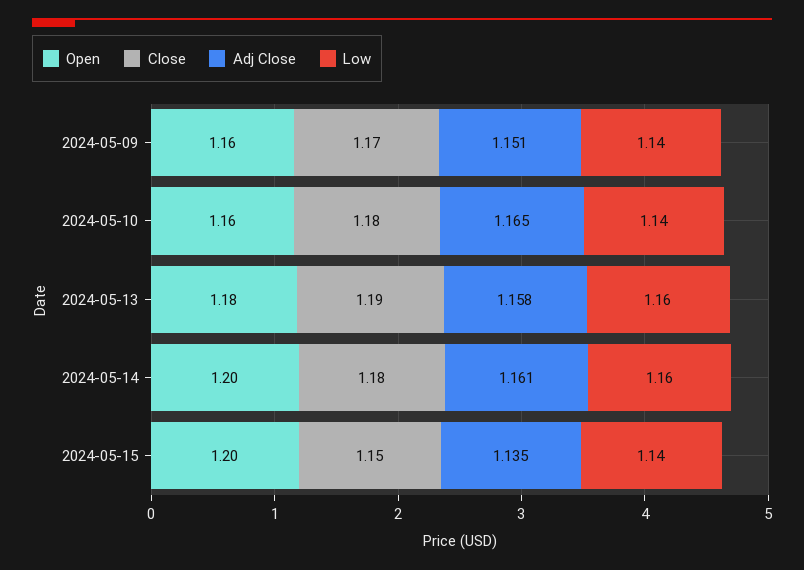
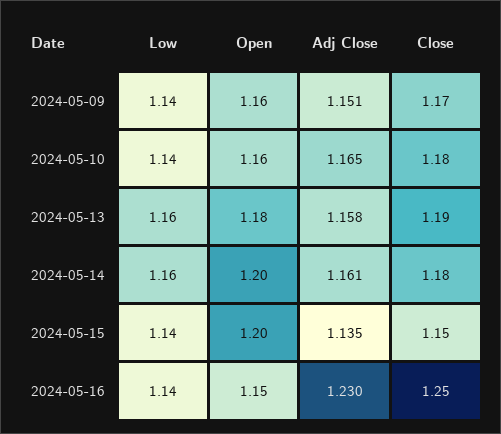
  {
    "Open": {
      "2024-05-09": 1.16,
      "2024-05-10": 1.16,
      "2024-05-13": 1.18,
      "2024-05-14": 1.2,
-     "2024-05-15": 1.2
+     "2024-05-15": 1.2,
+     "2024-05-16": 1.15
    },
    "Close": {
      "2024-05-09": 1.17,
      "2024-05-10": 1.18,
      "2024-05-13": 1.19,
      "2024-05-14": 1.18,
-     "2024-05-15": 1.15
+     "2024-05-15": 1.15,
+     "2024-05-16": 1.25
    },
    "Adj Close": {
      "2024-05-09": 1.151,
      "2024-05-10": 1.165,
      "2024-05-13": 1.158,
      "2024-05-14": 1.161,
-     "2024-05-15": 1.135
+     "2024-05-15": 1.135,
+     "2024-05-16": 1.23
    },
    "Low": {
      "2024-05-09": 1.14,
      "2024-05-10": 1.14,
      "2024-05-13": 1.16,
      "2024-05-14": 1.16,
-     "2024-05-15": 1.14
+     "2024-05-15": 1.14,
+     "2024-05-16": 1.14
    }
  }

